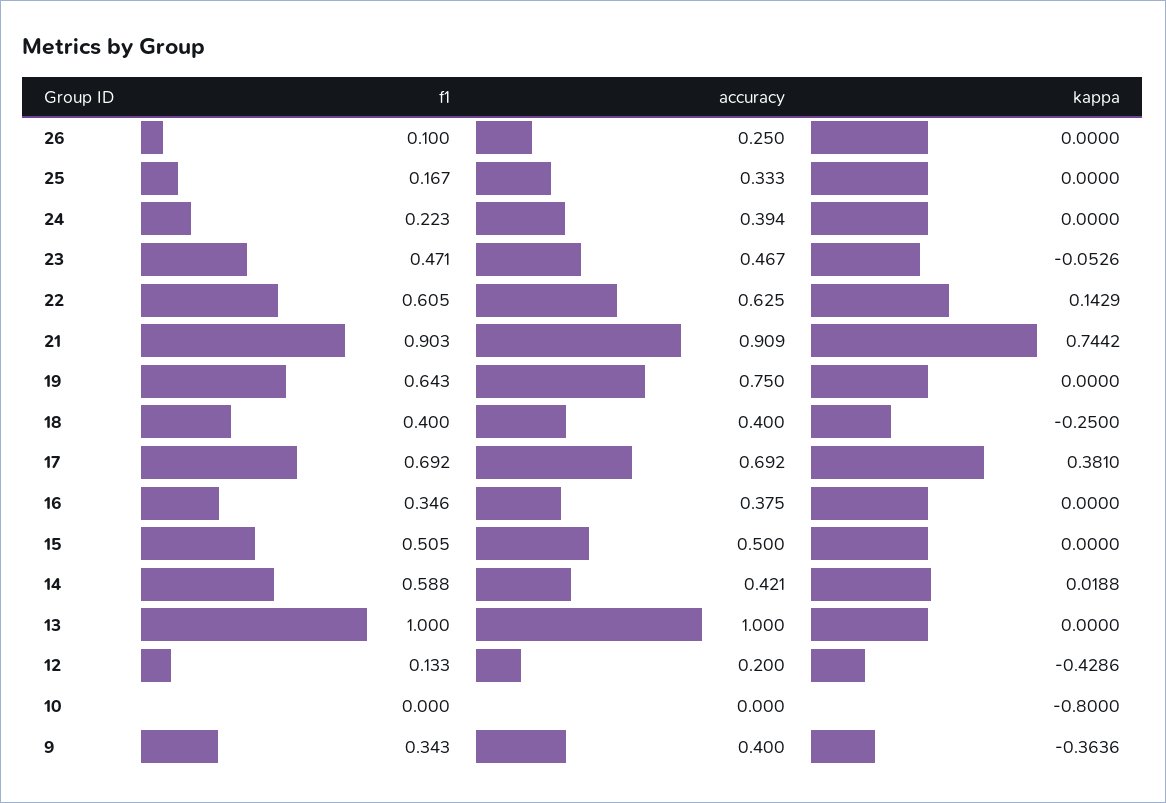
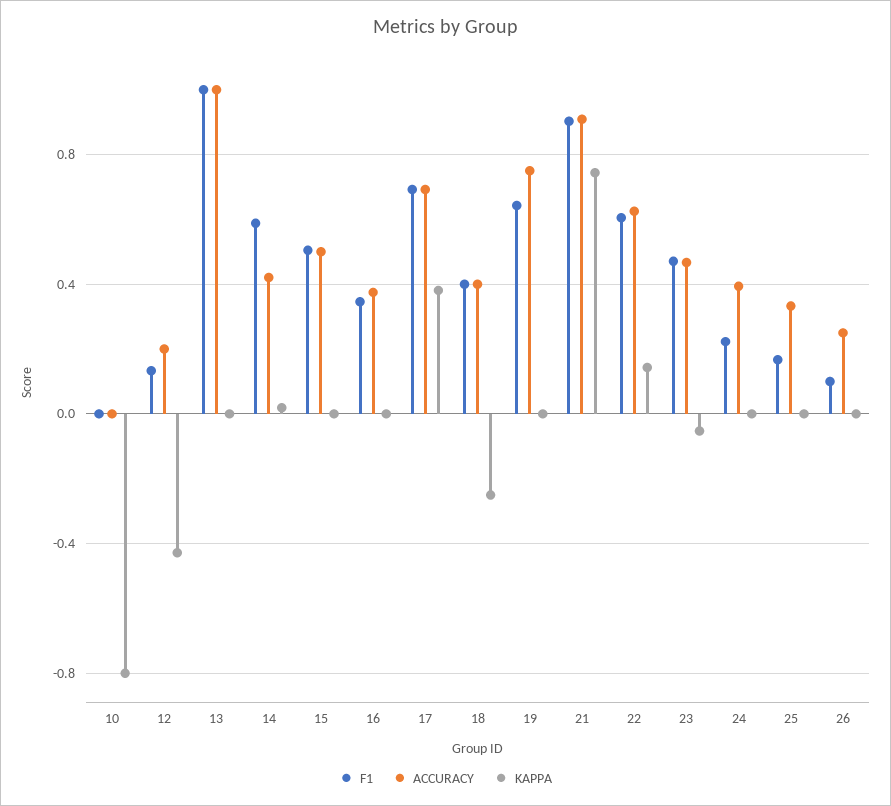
  {
    "f1": {
      "26": 0.1,
      "25": 0.167,
      "24": 0.223,
      "23": 0.471,
      "22": 0.605,
      "21": 0.903,
      "19": 0.643,
      "18": 0.4,
      "17": 0.692,
      "16": 0.346,
      "15": 0.505,
      "14": 0.588,
      "13": 1,
      "12": 0.133,
-     "10": 0,
+     "10": 0
-     "9": 0.343
    },
    "accuracy": {
      "26": 0.25,
      "25": 0.333,
      "24": 0.394,
      "23": 0.467,
      "22": 0.625,
      "21": 0.909,
      "19": 0.75,
      "18": 0.4,
      "17": 0.692,
      "16": 0.375,
      "15": 0.5,
      "14": 0.421,
      "13": 1,
      "12": 0.2,
-     "10": 0,
+     "10": 0
-     "9": 0.4
    },
    "kappa": {
      "26": 0,
      "25": 0,
      "24": 0,
      "23": -0.0526,
      "22": 0.1429,
      "21": 0.7442,
      "19": 0,
      "18": -0.25,
      "17": 0.381,
      "16": 0,
      "15": 0,
      "14": 0.0188,
      "13": 0,
      "12": -0.4286,
-     "10": -0.8,
+     "10": -0.8
-     "9": -0.3636
    }
  }

